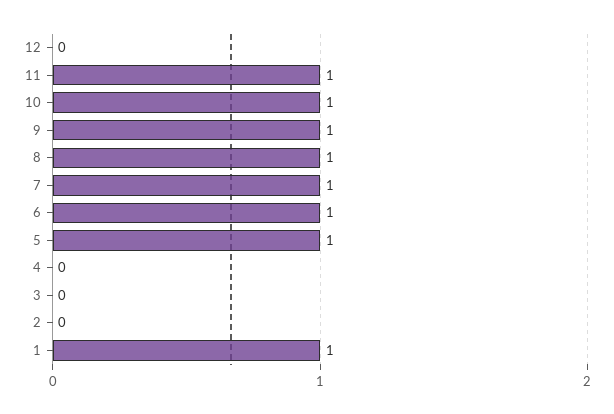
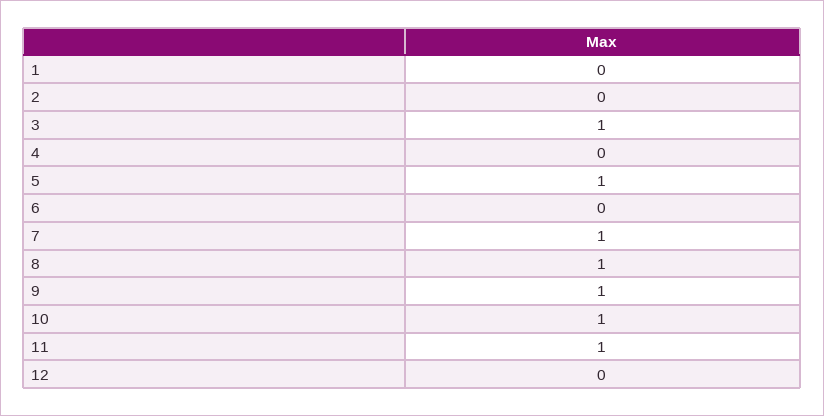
  {
    "12": 0,
    "11": 1,
    "10": 1,
    "9": 1,
    "8": 1,
    "7": 1,
-   "6": 1,
+   "6": 0,
    "5": 1,
    "4": 0,
-   "3": 0,
+   "3": 1,
    "2": 0,
-   "1": 1
+   "1": 0
  }

